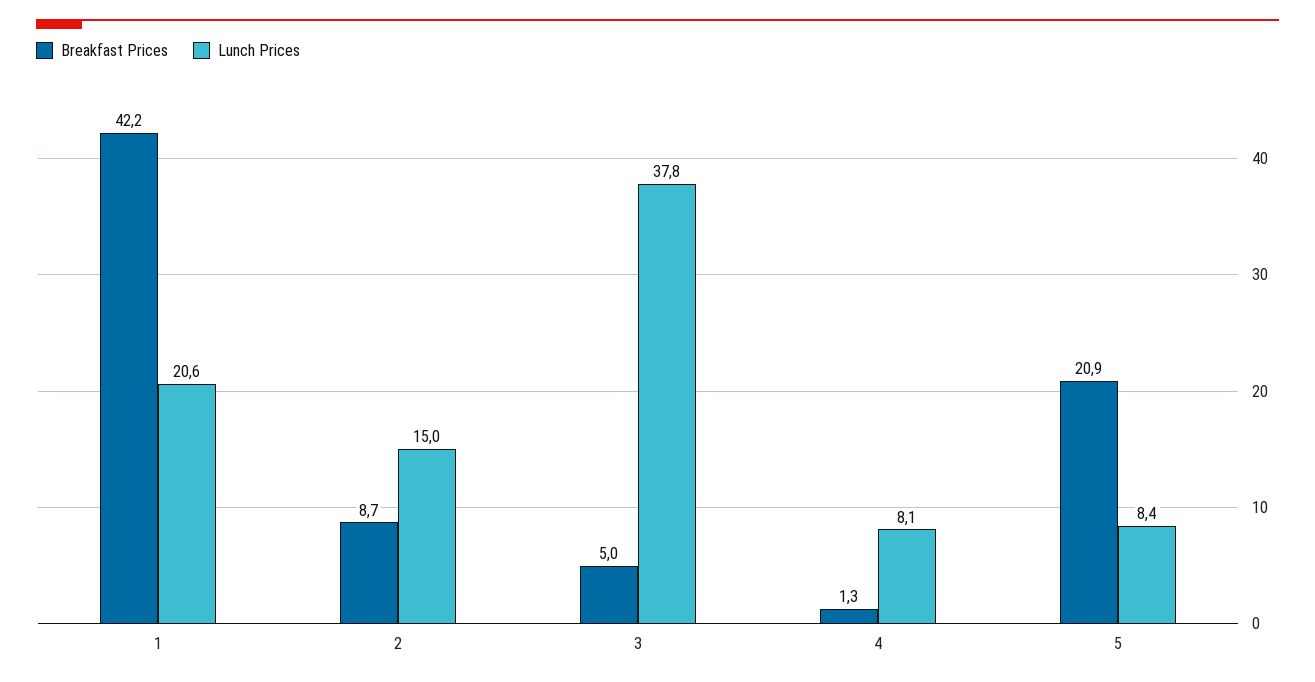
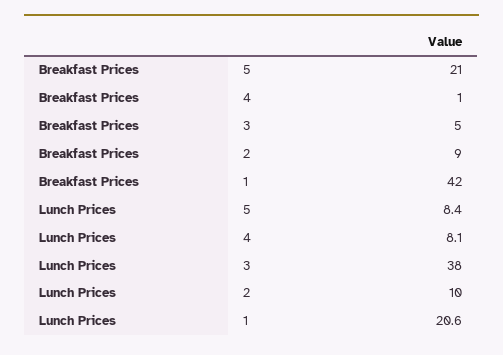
  {
    "Breakfast Prices": {
      "1": 42.2,
      "2": 8.7,
      "3": 5,
      "4": 1.3,
      "5": 20.9
    },
    "Lunch Prices": {
      "1": 20.6,
-     "2": 15,
+     "2": 10,
-     "3": 37.8,
+     "3": 38,
      "4": 8.1,
      "5": 8.4
    }
  }

